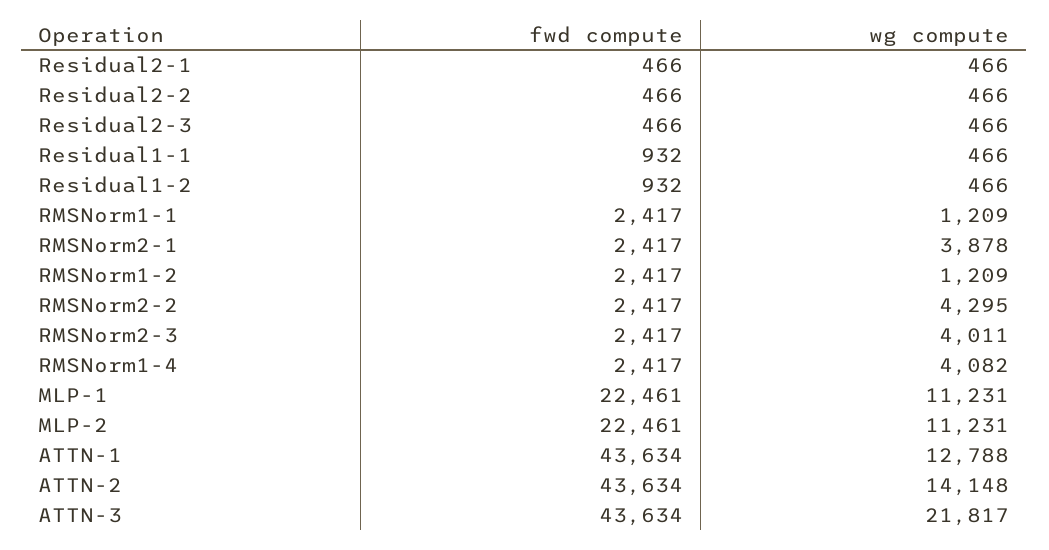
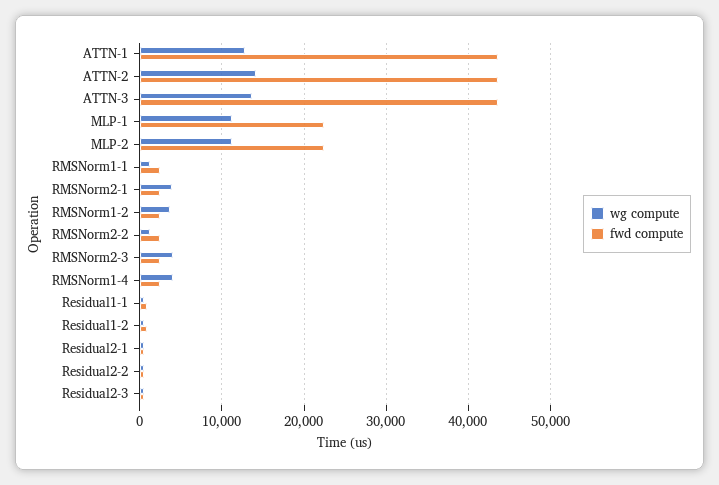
  {
    "fwd compute": {
      "Residual2-1": 466,
      "Residual2-2": 466,
      "Residual2-3": 466,
      "Residual1-1": 932,
      "Residual1-2": 932,
      "RMSNorm1-1": 2417,
      "RMSNorm2-1": 2417,
      "RMSNorm1-2": 2417,
      "RMSNorm2-2": 2417,
      "RMSNorm2-3": 2417,
      "RMSNorm1-4": 2417,
      "MLP-1": 22461,
      "MLP-2": 22461,
      "ATTN-1": 43634,
      "ATTN-2": 43634,
      "ATTN-3": 43634
    },
    "wg compute": {
      "Residual2-1": 466,
      "Residual2-2": 466,
      "Residual2-3": 466,
      "Residual1-1": 466,
      "Residual1-2": 466,
      "RMSNorm1-1": 1209,
      "RMSNorm2-1": 3878,
-     "RMSNorm1-2": 1209,
+     "RMSNorm1-2": 4000,
-     "RMSNorm2-2": 4295,
+     "RMSNorm2-2": 1000,
      "RMSNorm2-3": 4011,
      "RMSNorm1-4": 4082,
      "MLP-1": 11231,
      "MLP-2": 11231,
      "ATTN-1": 12788,
      "ATTN-2": 14148,
-     "ATTN-3": 21817
+     "ATTN-3": 14000
    }
  }

